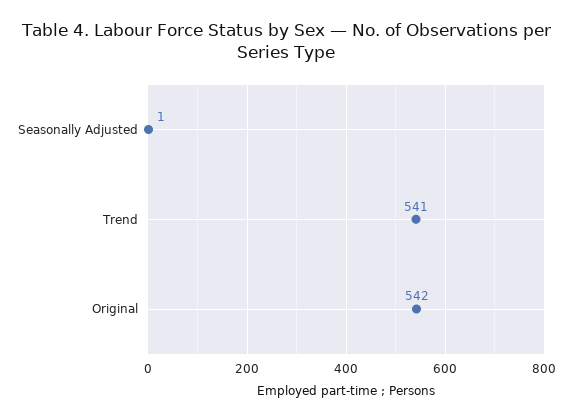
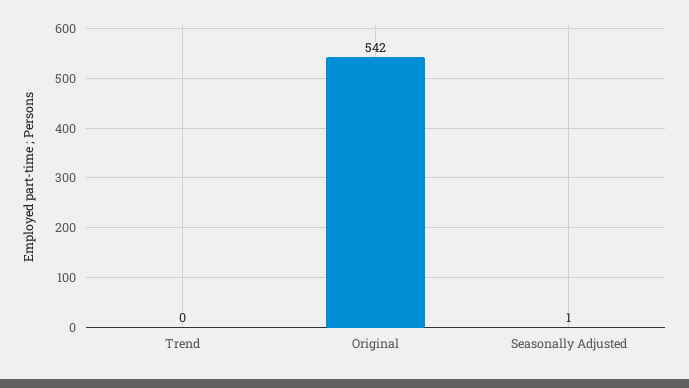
  {
    "Seasonally Adjusted": 1,
-   "Trend": 541,
+   "Trend": 0,
    "Original": 542
  }

